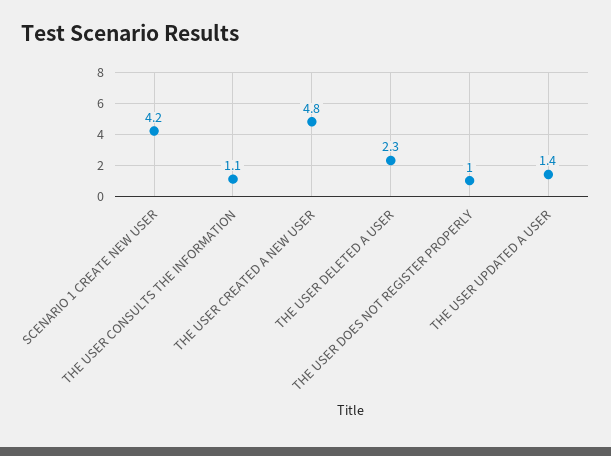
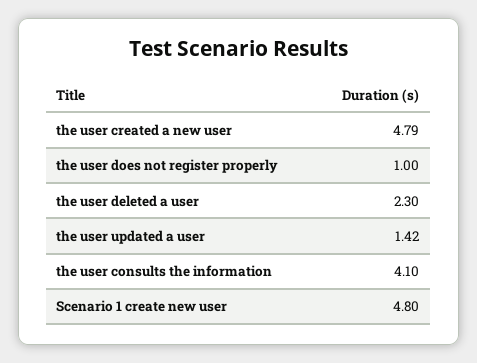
  {
-   "SCENARIO 1 CREATE NEW USER": 4.2,
+   "SCENARIO 1 CREATE NEW USER": 4.8,
-   "THE USER CONSULTS THE INFORMATION": 1.1,
+   "THE USER CONSULTS THE INFORMATION": 4.1,
    "THE USER CREATED A NEW USER": 4.79,
    "THE USER DELETED A USER": 2.3,
    "THE USER DOES NOT REGISTER PROPERLY": 1,
    "THE USER UPDATED A USER": 1.42
  }

